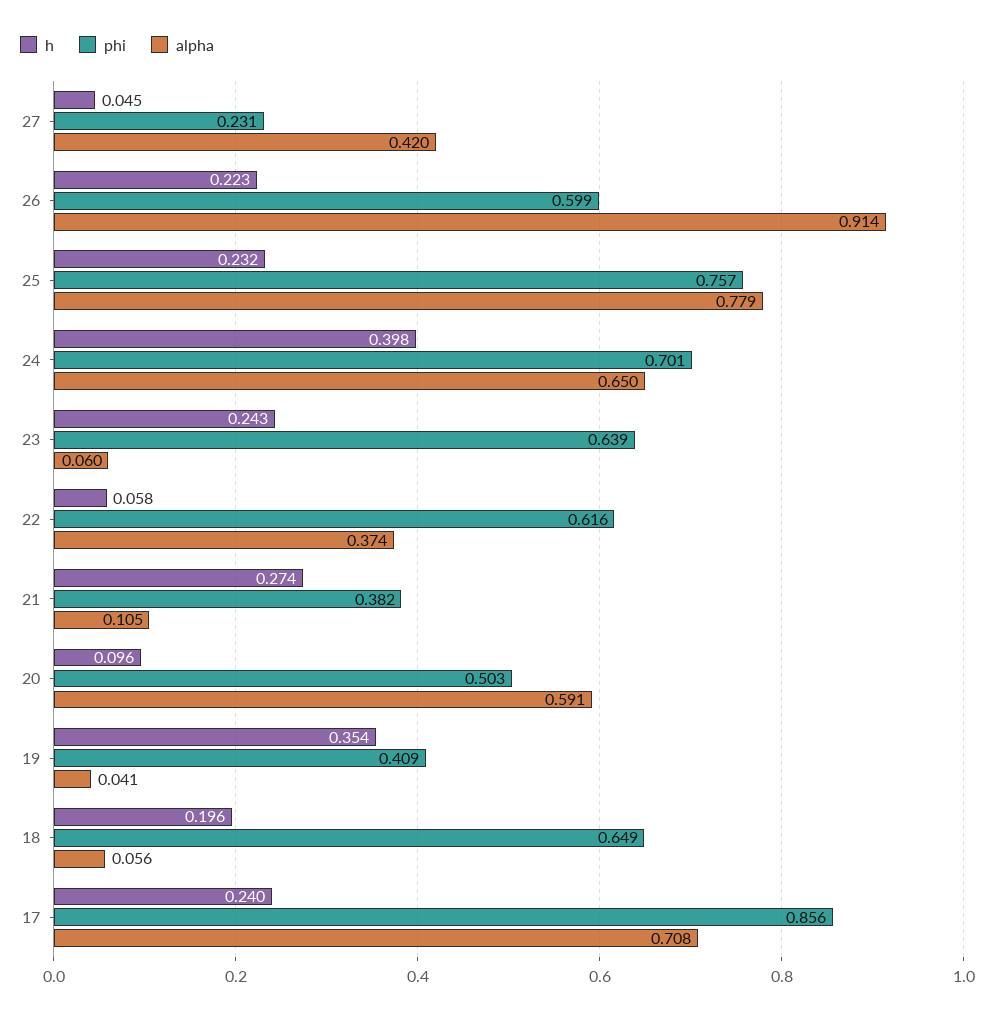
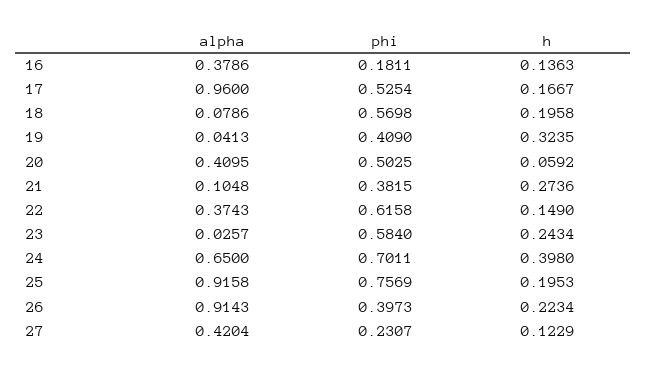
  {
    "h": {
-     "27": 0.045,
+     "27": 0.1229,
      "26": 0.2234,
-     "25": 0.232,
+     "25": 0.1953,
      "24": 0.398,
      "23": 0.2434,
-     "22": 0.058,
+     "22": 0.149,
      "21": 0.2736,
-     "20": 0.096,
+     "20": 0.0592,
-     "19": 0.354,
+     "19": 0.3235,
      "18": 0.1958,
-     "17": 0.24
+     "17": 0.1667,
+     "16": 0.1363
    },
    "phi": {
      "27": 0.2307,
-     "26": 0.599,
+     "26": 0.3973,
      "25": 0.7569,
      "24": 0.7011,
-     "23": 0.639,
+     "23": 0.584,
      "22": 0.6158,
      "21": 0.3815,
      "20": 0.5025,
      "19": 0.409,
-     "18": 0.649,
+     "18": 0.5698,
-     "17": 0.856
+     "17": 0.5254,
+     "16": 0.1811
    },
    "alpha": {
      "27": 0.4204,
      "26": 0.9143,
-     "25": 0.779,
+     "25": 0.9158,
      "24": 0.65,
-     "23": 0.06,
+     "23": 0.0257,
      "22": 0.3743,
      "21": 0.1048,
-     "20": 0.591,
+     "20": 0.4095,
      "19": 0.0413,
-     "18": 0.056,
+     "18": 0.0786,
-     "17": 0.708
+     "17": 0.96,
+     "16": 0.3786
    }
  }

